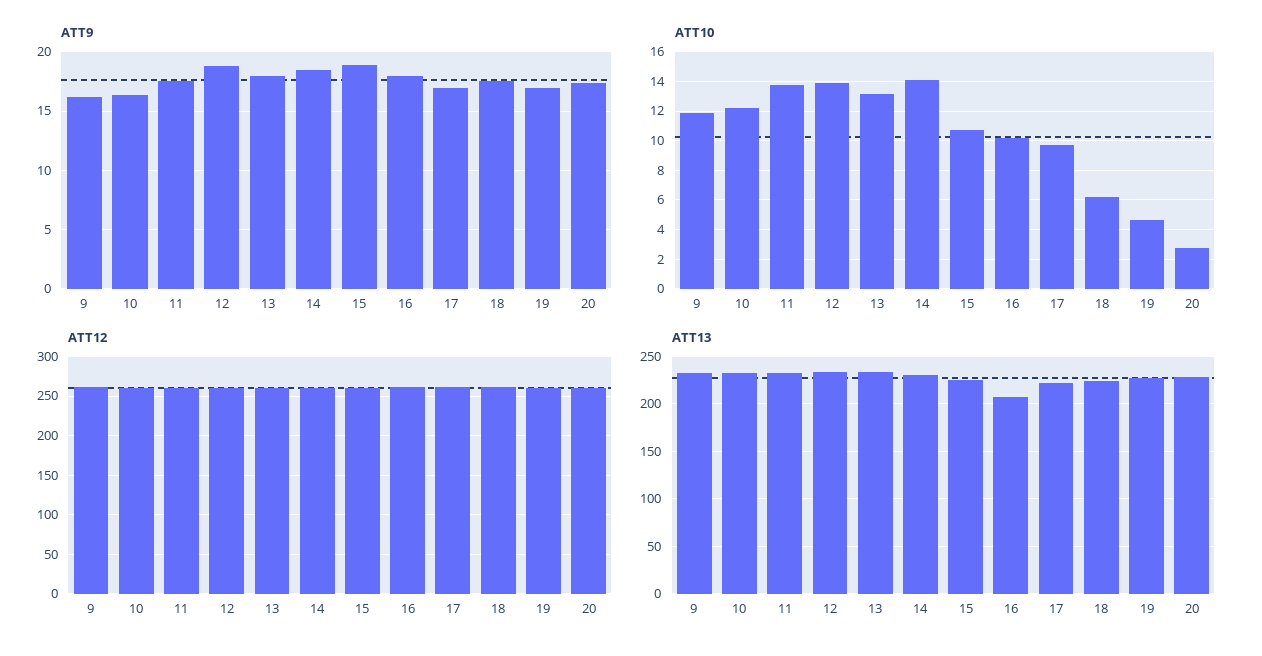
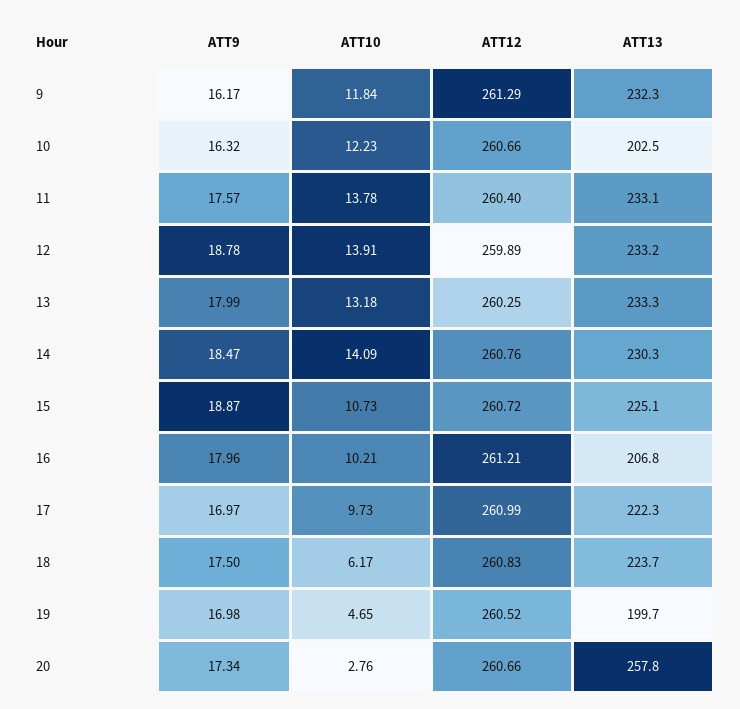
  {
    "ATT9": {
      "9": 16.17,
      "10": 16.32,
      "11": 17.57,
      "12": 18.78,
      "13": 17.99,
      "14": 18.47,
      "15": 18.87,
      "16": 17.96,
      "17": 16.97,
      "18": 17.5,
      "19": 16.98,
      "20": 17.34
    },
    "ATT10": {
      "9": 11.84,
      "10": 12.23,
      "11": 13.78,
      "12": 13.91,
      "13": 13.18,
      "14": 14.09,
      "15": 10.73,
      "16": 10.21,
      "17": 9.73,
      "18": 6.17,
      "19": 4.65,
      "20": 2.76
    },
    "ATT12": {
      "9": 261.29,
      "10": 260.66,
      "11": 260.4,
      "12": 259.89,
      "13": 260.25,
      "14": 260.76,
      "15": 260.72,
      "16": 261.21,
      "17": 260.99,
      "18": 260.83,
      "19": 260.52,
      "20": 260.66
    },
    "ATT13": {
      "9": 232.3,
-     "10": 230,
+     "10": 202.5,
      "11": 233.1,
      "12": 233.2,
      "13": 233.3,
      "14": 230.3,
      "15": 225.1,
      "16": 206.8,
      "17": 222.3,
      "18": 223.7,
-     "19": 230,
+     "19": 199.7,
-     "20": 230
+     "20": 257.8
    }
  }

